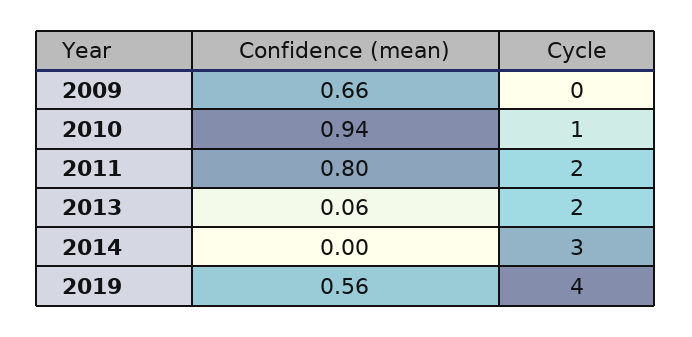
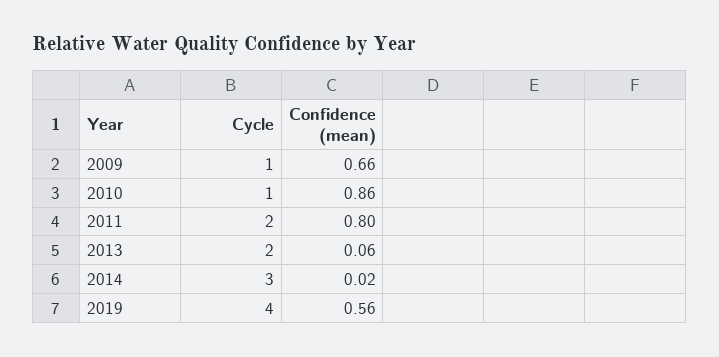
  {
    "Confidence (mean)": {
      "2009": 0.66,
-     "2010": 0.94,
+     "2010": 0.86,
      "2011": 0.8,
      "2013": 0.06,
-     "2014": 0,
+     "2014": 0.02,
      "2019": 0.56
    },
    "Cycle": {
-     "2009": 0,
+     "2009": 1,
      "2010": 1,
      "2011": 2,
      "2013": 2,
      "2014": 3,
      "2019": 4
    }
  }

